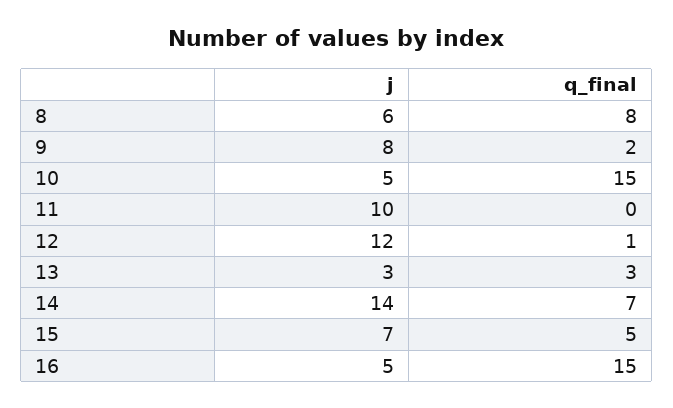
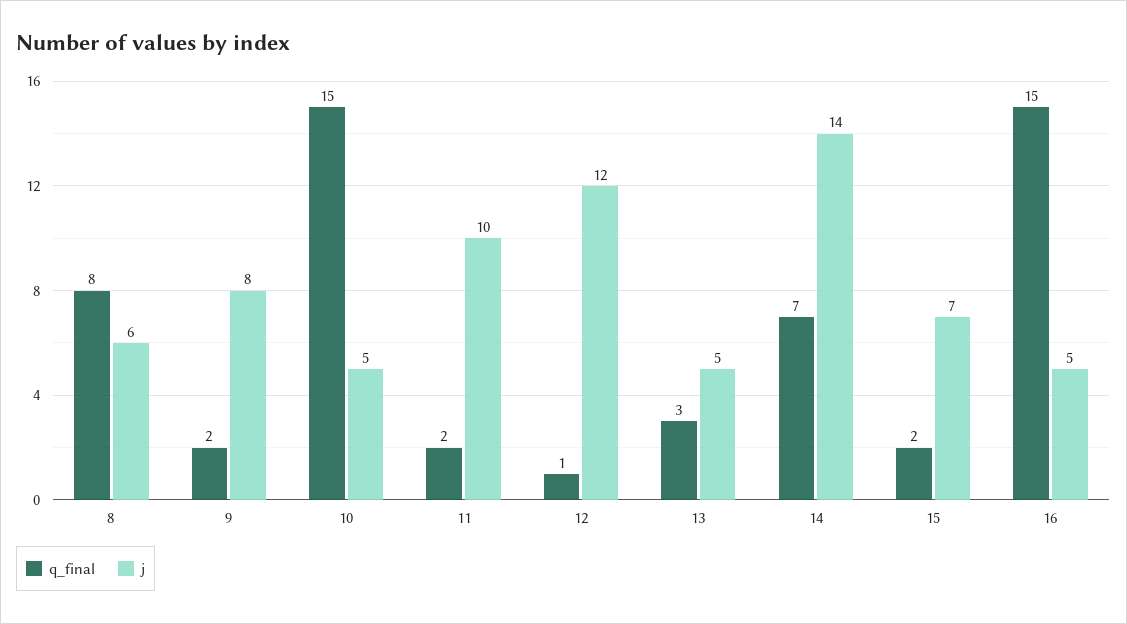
  {
    "j": {
      "8": 6,
      "9": 8,
      "10": 5,
      "11": 10,
      "12": 12,
-     "13": 3,
+     "13": 5,
      "14": 14,
      "15": 7,
      "16": 5
    },
    "q_final": {
      "8": 8,
      "9": 2,
      "10": 15,
-     "11": 0,
+     "11": 2,
      "12": 1,
      "13": 3,
      "14": 7,
-     "15": 5,
+     "15": 2,
      "16": 15
    }
  }

